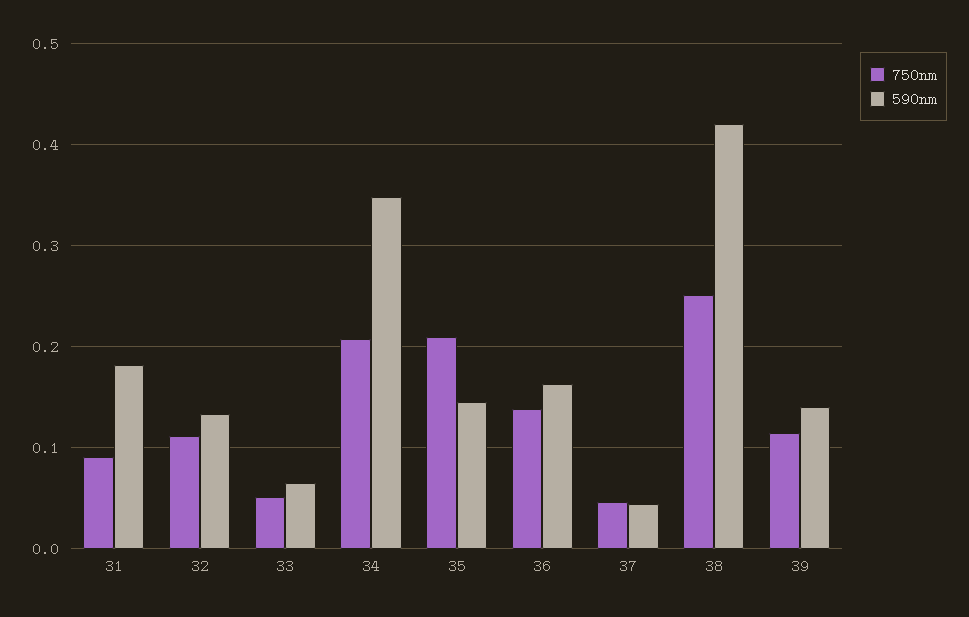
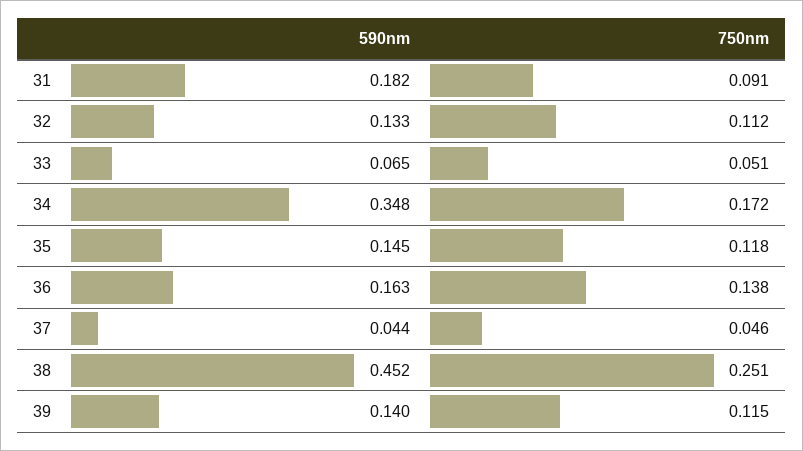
  {
    "750nm": {
      "31": 0.091,
      "32": 0.112,
      "33": 0.051,
-     "34": 0.21,
+     "34": 0.172,
-     "35": 0.21,
+     "35": 0.118,
      "36": 0.138,
      "37": 0.046,
      "38": 0.251,
      "39": 0.115
    },
    "590nm": {
      "31": 0.182,
      "32": 0.133,
      "33": 0.065,
      "34": 0.348,
      "35": 0.145,
      "36": 0.163,
      "37": 0.044,
-     "38": 0.42,
+     "38": 0.452,
      "39": 0.14
    }
  }

